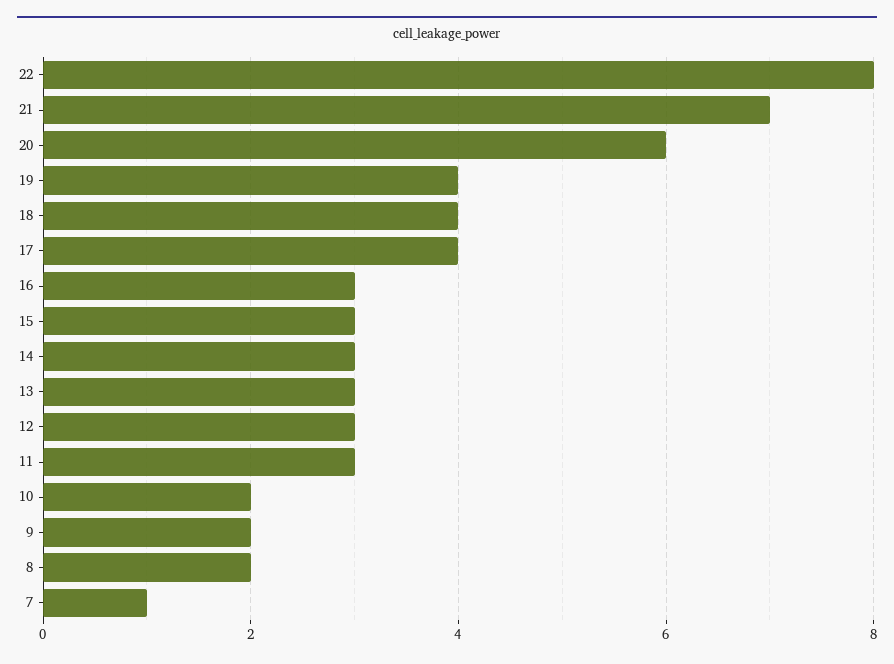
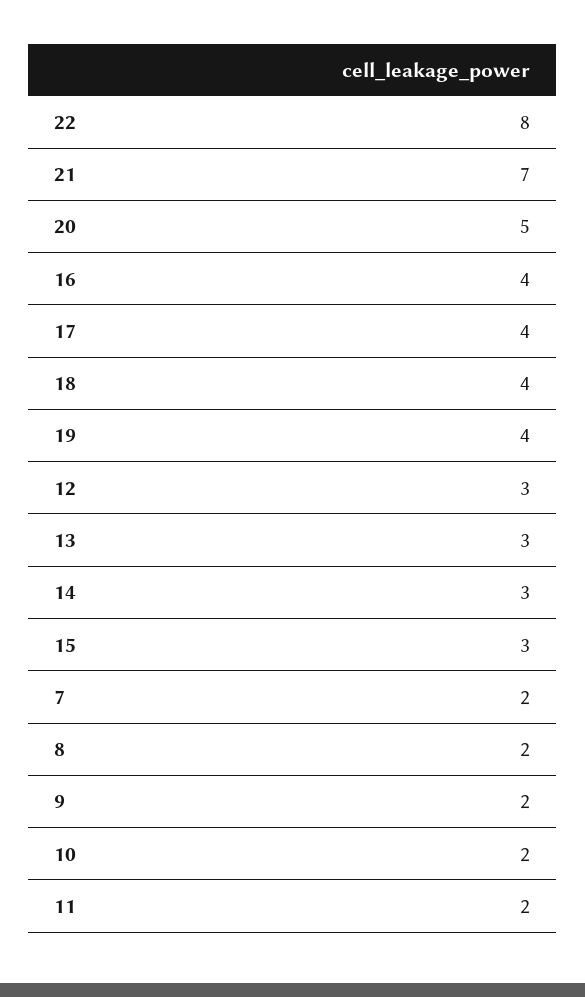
  {
    "22": 8,
    "21": 7,
-   "20": 6,
+   "20": 5,
    "19": 4,
    "18": 4,
    "17": 4,
-   "16": 3,
+   "16": 4,
    "15": 3,
    "14": 3,
    "13": 3,
    "12": 3,
-   "11": 3,
+   "11": 2,
    "10": 2,
    "9": 2,
    "8": 2,
-   "7": 1
+   "7": 2
  }

